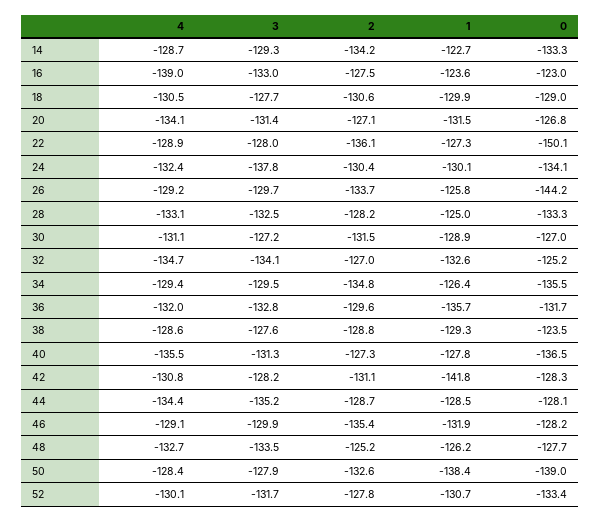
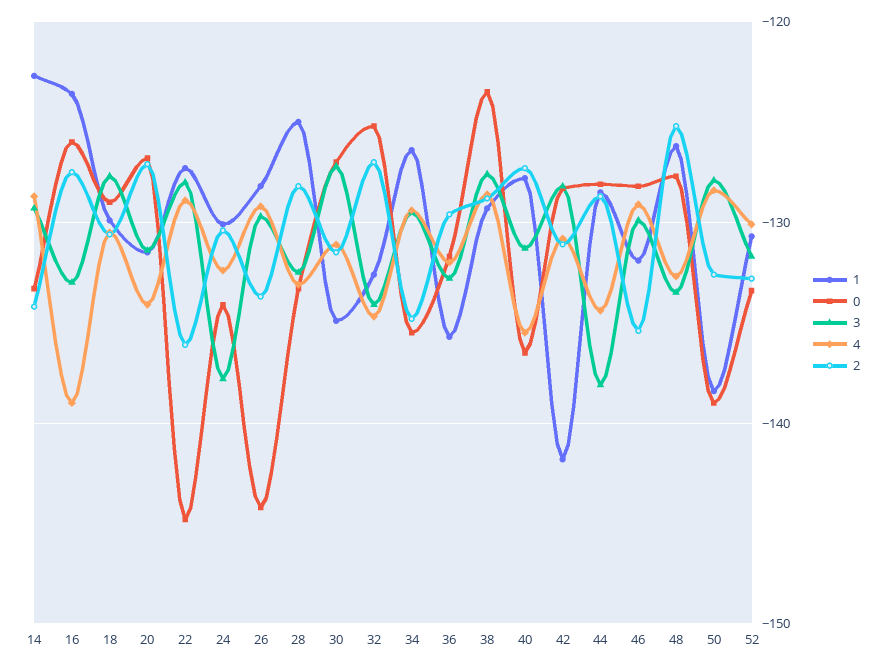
  {
    "4": {
      "14": -128.7,
      "16": -139,
      "18": -130.5,
      "20": -134.1,
      "22": -128.9,
      "24": -132.4,
      "26": -129.2,
      "28": -133.1,
      "30": -131.1,
      "32": -134.7,
      "34": -129.4,
      "36": -132,
      "38": -128.6,
      "40": -135.5,
      "42": -130.8,
      "44": -134.4,
      "46": -129.1,
      "48": -132.7,
      "50": -128.4,
      "52": -130.1
    },
    "3": {
      "14": -129.3,
      "16": -133,
      "18": -127.7,
      "20": -131.4,
      "22": -128,
      "24": -137.8,
      "26": -129.7,
      "28": -132.5,
      "30": -127.2,
      "32": -134.1,
      "34": -129.5,
      "36": -132.8,
      "38": -127.6,
      "40": -131.3,
      "42": -128.2,
-     "44": -135.2,
+     "44": -138,
      "46": -129.9,
      "48": -133.5,
      "50": -127.9,
      "52": -131.7
    },
    "2": {
      "14": -134.2,
      "16": -127.5,
      "18": -130.6,
      "20": -127.1,
      "22": -136.1,
      "24": -130.4,
      "26": -133.7,
      "28": -128.2,
      "30": -131.5,
      "32": -127,
      "34": -134.8,
      "36": -129.6,
      "38": -128.8,
      "40": -127.3,
      "42": -131.1,
      "44": -128.7,
      "46": -135.4,
      "48": -125.2,
      "50": -132.6,
-     "52": -127.8
+     "52": -133
    },
    "1": {
      "14": -122.7,
      "16": -123.6,
      "18": -129.9,
      "20": -131.5,
      "22": -127.3,
      "24": -130.1,
-     "26": -125.8,
+     "26": -128,
      "28": -125,
-     "30": -128.9,
+     "30": -135,
      "32": -132.6,
      "34": -126.4,
      "36": -135.7,
      "38": -129.3,
      "40": -127.8,
      "42": -141.8,
      "44": -128.5,
      "46": -131.9,
      "48": -126.2,
      "50": -138.4,
      "52": -130.7
    },
    "0": {
      "14": -133.3,
-     "16": -123,
+     "16": -126,
      "18": -129,
      "20": -126.8,
-     "22": -150.1,
+     "22": -145,
      "24": -134.1,
      "26": -144.2,
      "28": -133.3,
      "30": -127,
      "32": -125.2,
      "34": -135.5,
      "36": -131.7,
      "38": -123.5,
      "40": -136.5,
      "42": -128.3,
      "44": -128.1,
      "46": -128.2,
      "48": -127.7,
      "50": -139,
      "52": -133.4
    }
  }

